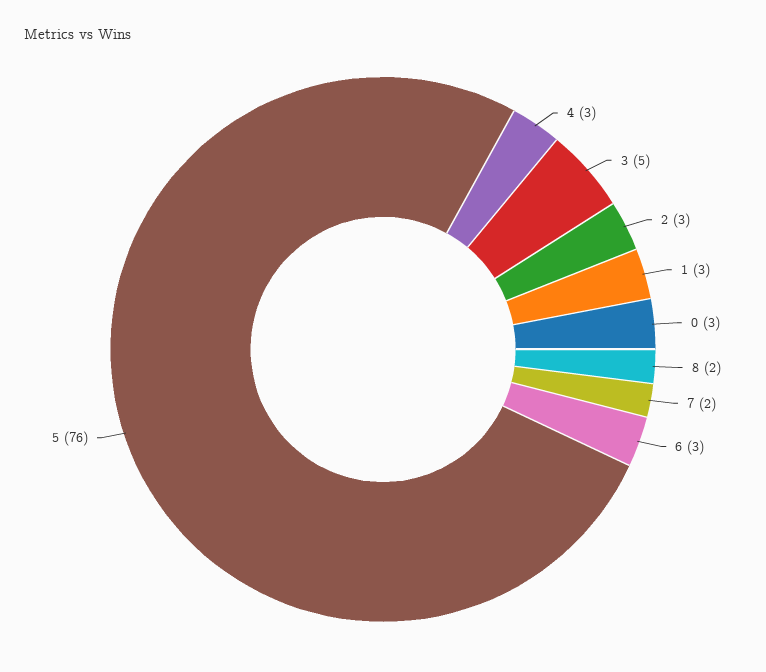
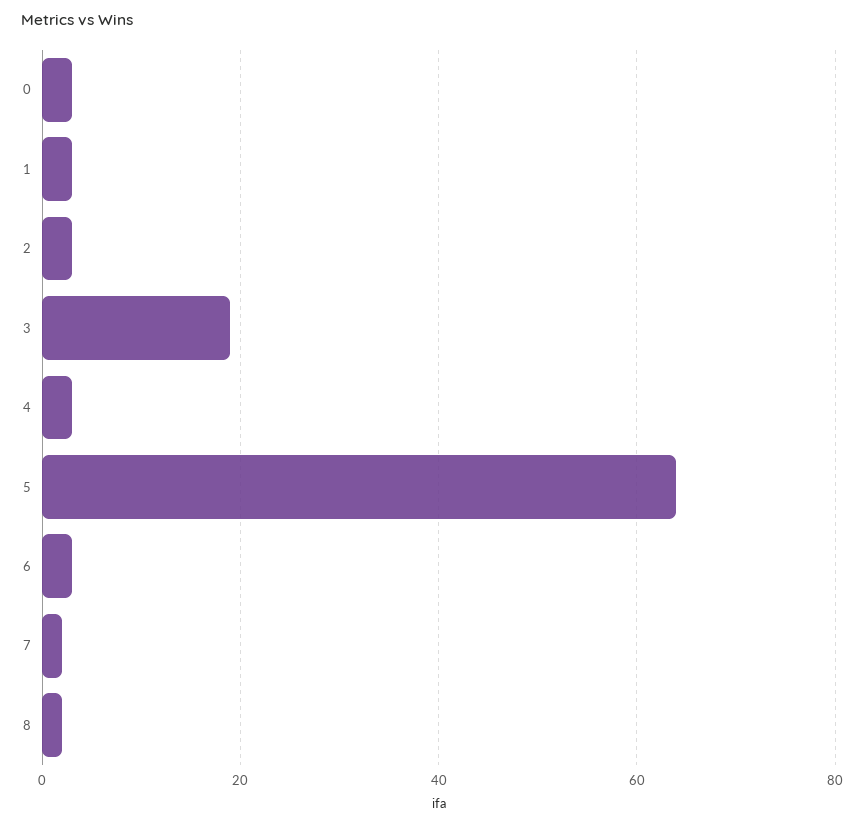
  {
    "4": 3,
-   "3": 5,
+   "3": 20,
    "2": 3,
    "1": 3,
    "0": 3,
    "8": 2,
    "7": 2,
    "6": 3,
-   "5": 76
+   "5": 65
  }

